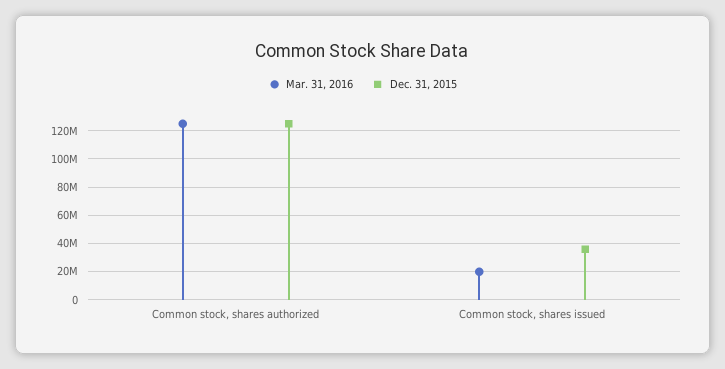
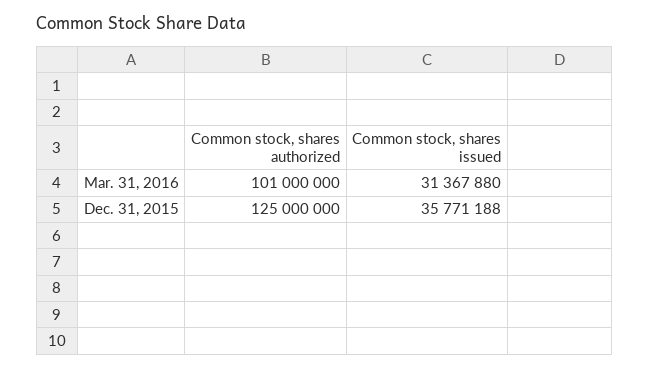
  {
    "Mar. 31, 2016": {
-     "Common stock, shares authorized": 125000000,
+     "Common stock, shares authorized": 101000000,
-     "Common stock, shares issued": 20000000
+     "Common stock, shares issued": 31367880
    },
    "Dec. 31, 2015": {
      "Common stock, shares authorized": 125000000,
      "Common stock, shares issued": 35771188
    }
  }

